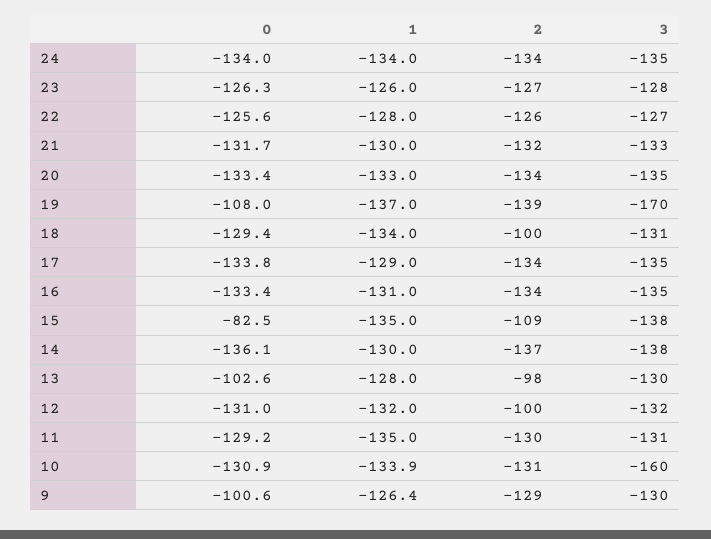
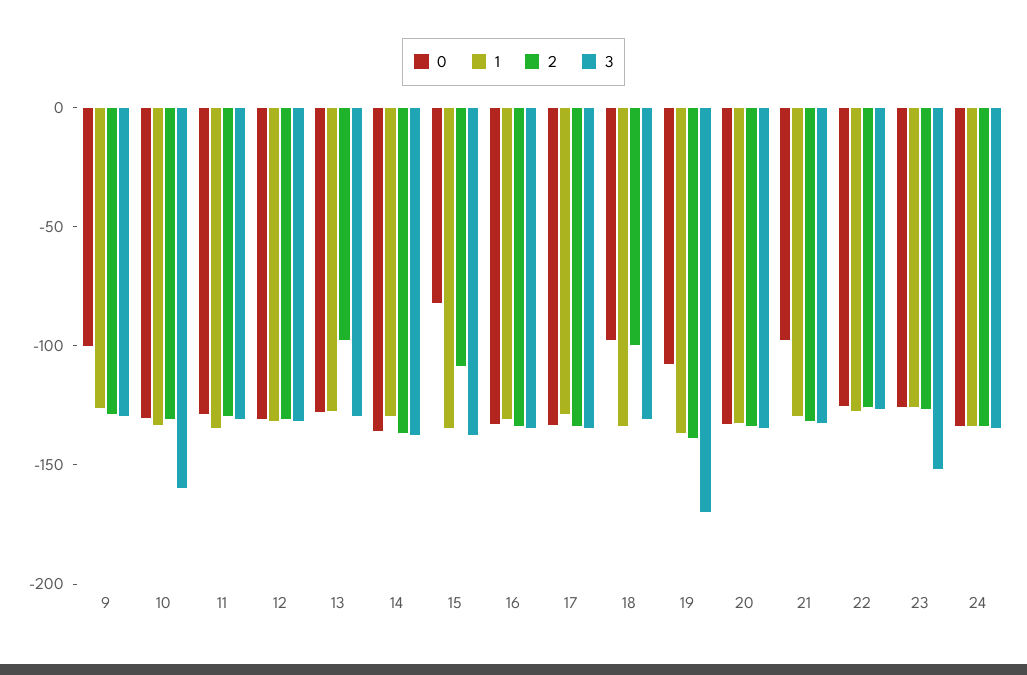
  {
    "0": {
      "24": -134,
      "23": -126.3,
      "22": -125.6,
-     "21": -131.7,
+     "21": -100,
      "20": -133.4,
      "19": -108,
-     "18": -129.4,
+     "18": -100,
      "17": -133.8,
      "16": -133.4,
      "15": -82.5,
      "14": -136.1,
-     "13": -102.6,
+     "13": -130,
      "12": -131,
      "11": -129.2,
      "10": -130.9,
      "9": -100.6
    },
    "1": {
      "24": -134,
      "23": -126,
      "22": -128,
      "21": -130,
      "20": -133,
      "19": -137,
      "18": -134,
      "17": -129,
      "16": -131,
      "15": -135,
      "14": -130,
      "13": -128,
      "12": -132,
      "11": -135,
      "10": -133.9,
      "9": -126.4
    },
    "2": {
      "24": -134,
      "23": -127,
      "22": -126,
      "21": -132,
      "20": -134,
      "19": -139,
      "18": -100,
      "17": -134,
      "16": -134,
      "15": -109,
      "14": -137,
      "13": -98,
-     "12": -100,
+     "12": -130,
      "11": -130,
      "10": -131,
      "9": -129
    },
    "3": {
      "24": -135,
-     "23": -128,
+     "23": -150,
      "22": -127,
      "21": -133,
      "20": -135,
      "19": -170,
      "18": -131,
      "17": -135,
      "16": -135,
      "15": -138,
      "14": -138,
      "13": -130,
      "12": -132,
      "11": -131,
      "10": -160,
      "9": -130
    }
  }

